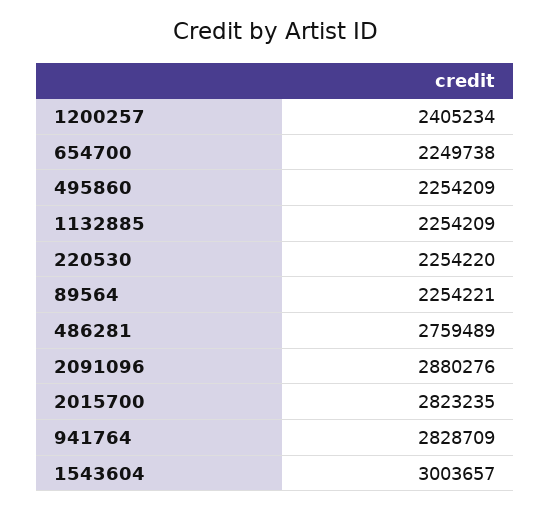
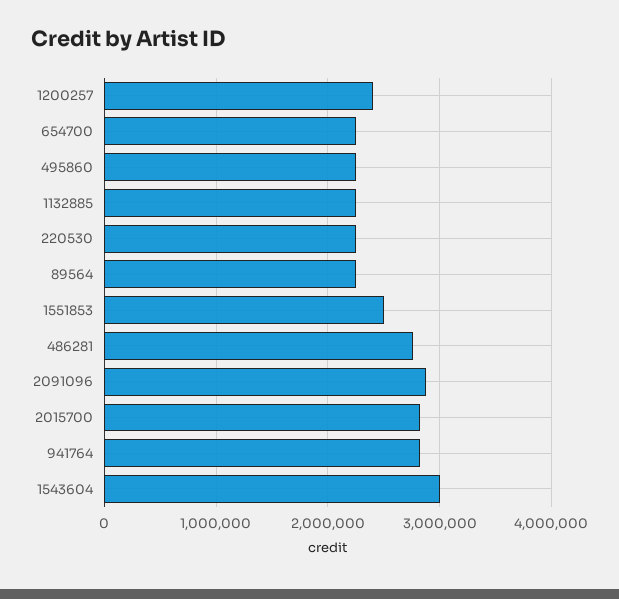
  {
    "1200257": 2405234,
    "654700": 2249738,
    "495860": 2254209,
    "1132885": 2254209,
    "220530": 2254220,
    "89564": 2254221,
    "486281": 2759489,
    "2091096": 2880276,
    "2015700": 2823235,
    "941764": 2828709,
-   "1543604": 3003657
+   "1543604": 3003657,
+   "1551853": 2500000
  }

